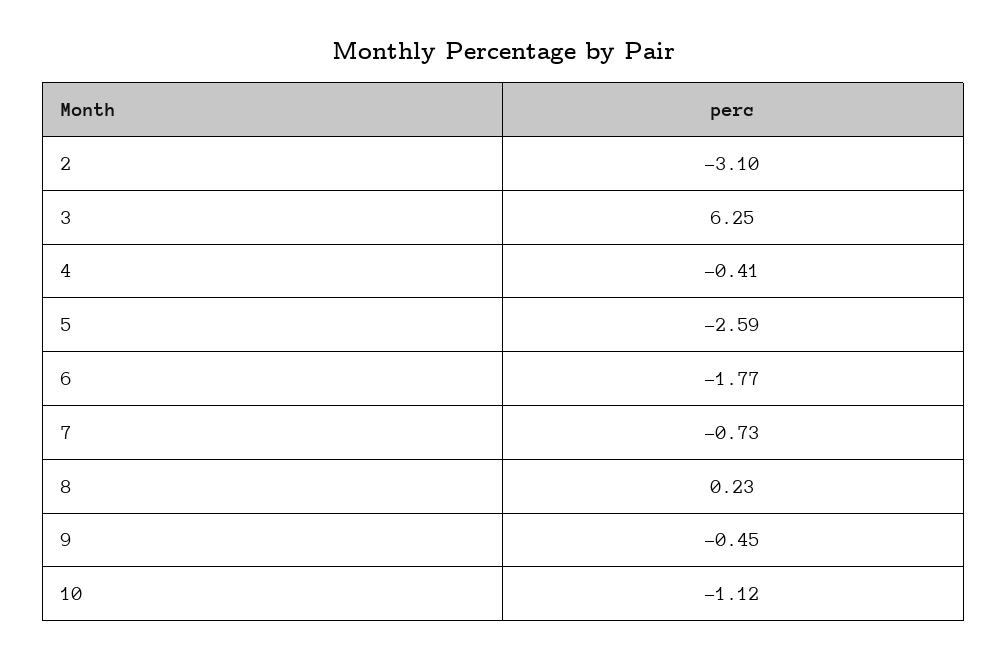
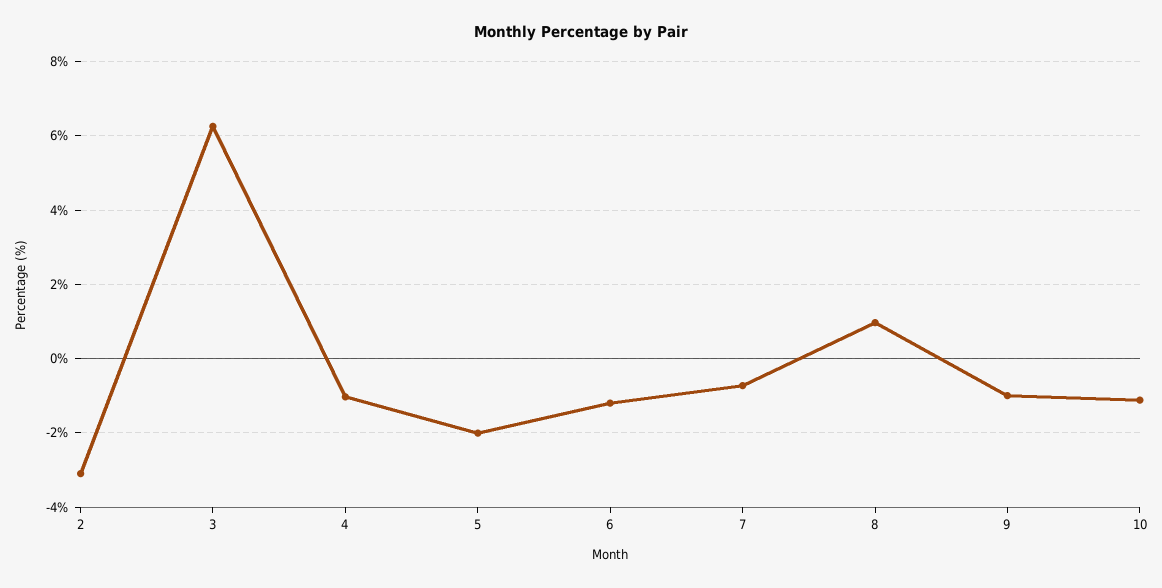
  {
    "2": -3.1,
    "3": 6.25,
-   "4": -0.41,
+   "4": -1,
-   "5": -2.59,
+   "5": -2,
-   "6": -1.77,
+   "6": -1.2,
    "7": -0.73,
-   "8": 0.23,
+   "8": 1,
-   "9": -0.45,
+   "9": -1,
    "10": -1.12
  }

